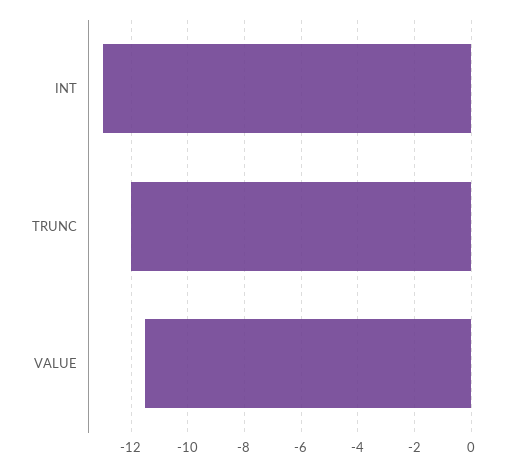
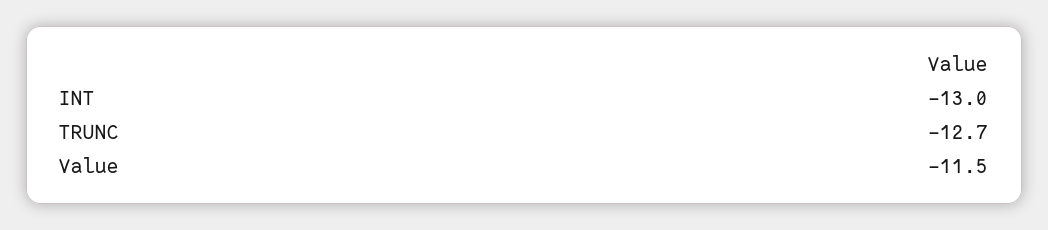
  {
    "INT": -13,
-   "TRUNC": -12,
+   "TRUNC": -12.7,
    "VALUE": -11.5
  }

